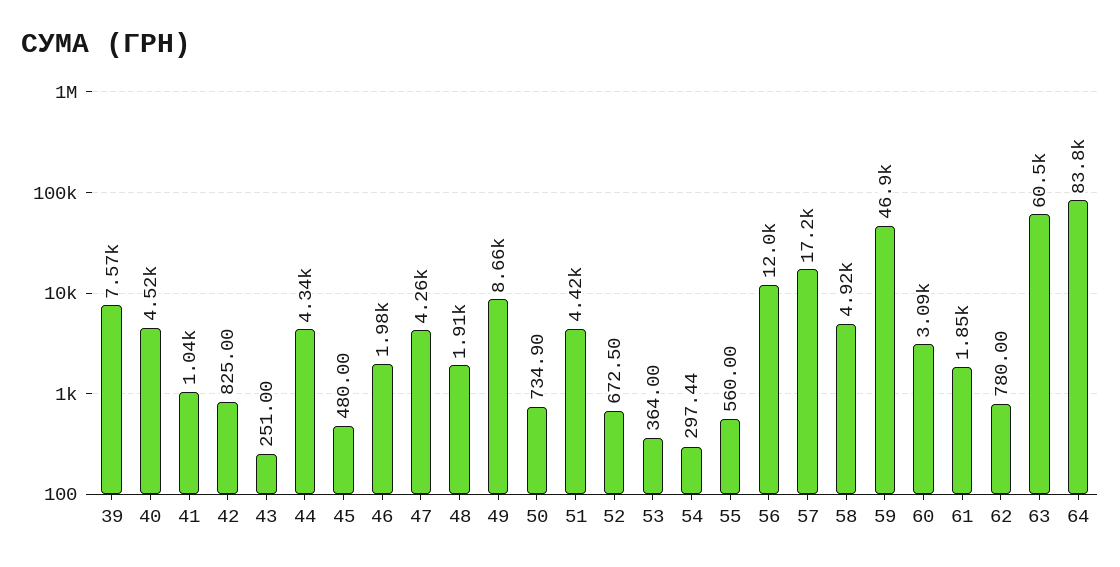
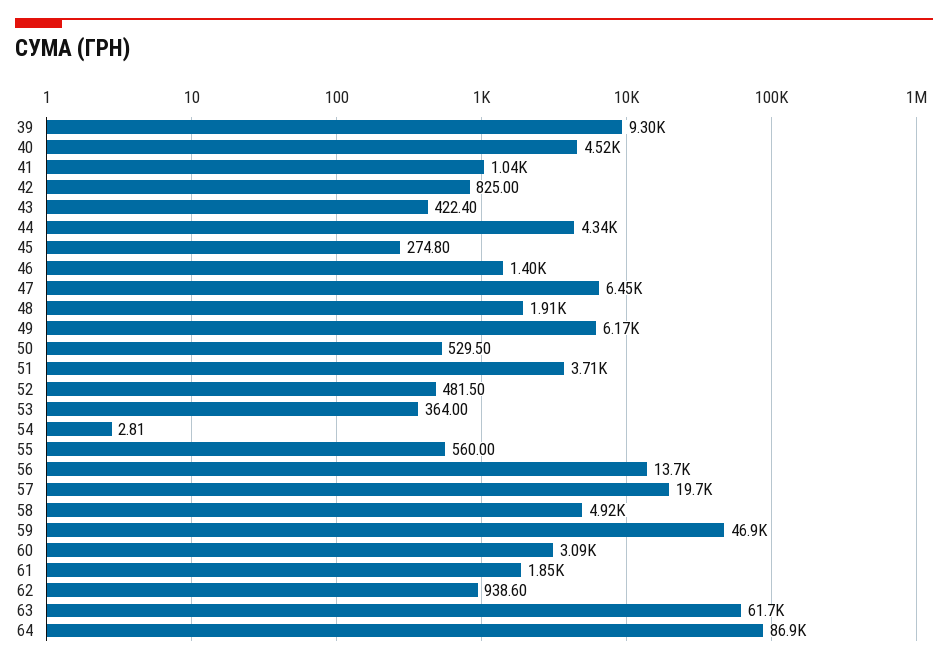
  {
-   "39": 7570,
+   "39": 9300,
    "40": 4520,
    "41": 1040,
    "42": 825,
-   "43": 251,
+   "43": 422.4,
    "44": 4340,
-   "45": 480,
+   "45": 274.8,
-   "46": 1980,
+   "46": 1400,
-   "47": 4260,
+   "47": 6450,
    "48": 1910,
-   "49": 8660,
+   "49": 6170,
-   "50": 734.9,
+   "50": 529.5,
-   "51": 4420,
+   "51": 3710,
-   "52": 672.5,
+   "52": 481.5,
    "53": 364,
-   "54": 297.44,
+   "54": 2.81,
    "55": 560,
-   "56": 12000,
+   "56": 13700,
-   "57": 17200,
+   "57": 19700,
    "58": 4920,
    "59": 46900,
    "60": 3090,
    "61": 1850,
-   "62": 780,
+   "62": 938.6,
-   "63": 60500,
+   "63": 61700,
-   "64": 83800
+   "64": 86900
  }

